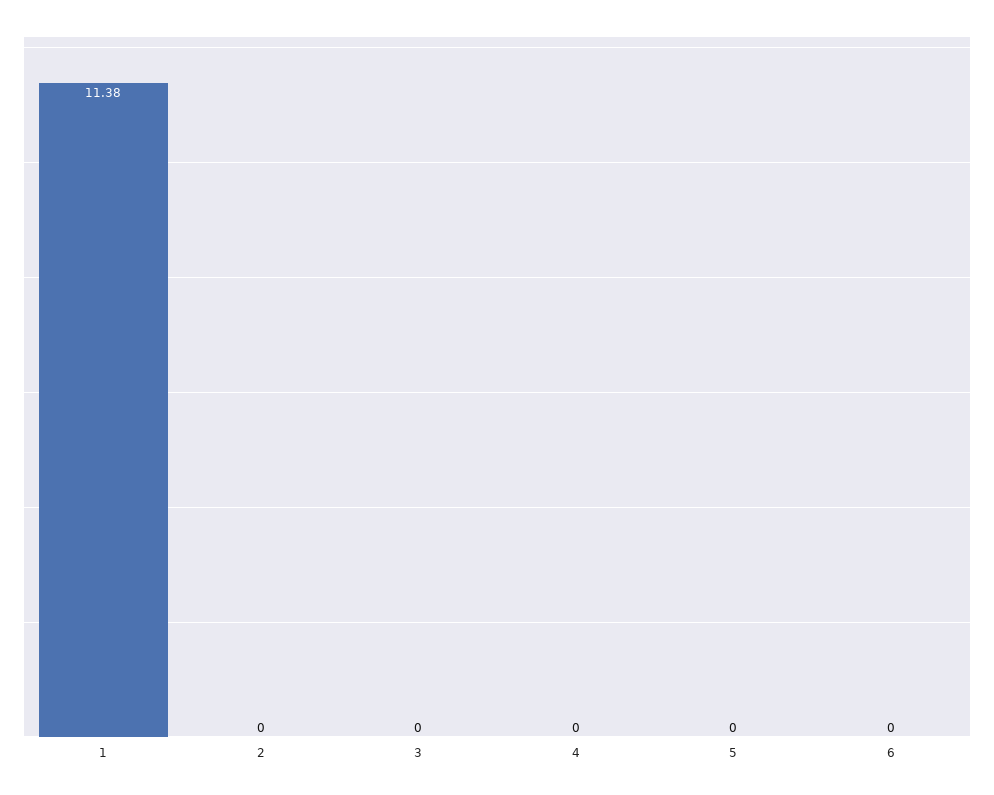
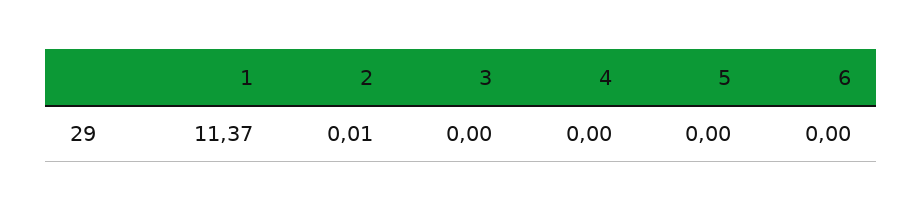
  {
-   "1": 11.38,
+   "1": 11.37,
-   "2": 0,
+   "2": 0.01,
    "3": 0,
    "4": 0,
    "5": 0,
    "6": 0
  }

